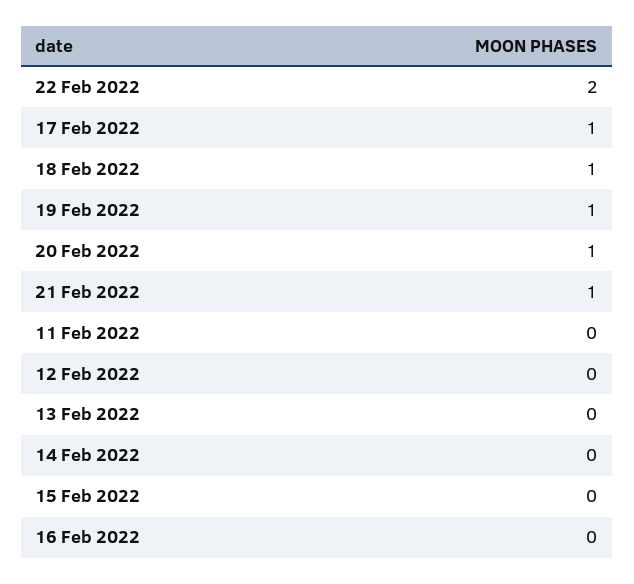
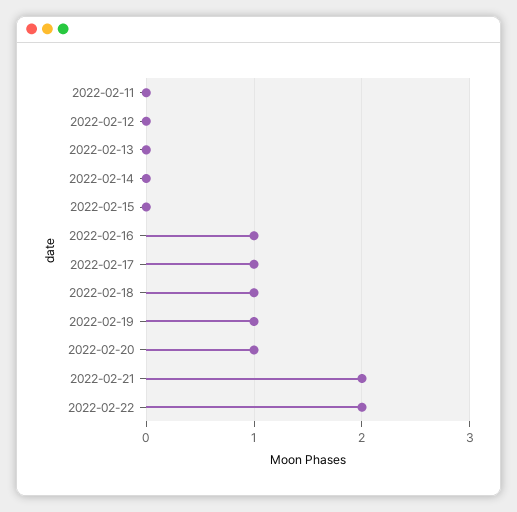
  {
    "22 Feb 2022": 2,
    "17 Feb 2022": 1,
    "18 Feb 2022": 1,
    "19 Feb 2022": 1,
    "20 Feb 2022": 1,
-   "21 Feb 2022": 1,
+   "21 Feb 2022": 2,
    "11 Feb 2022": 0,
    "12 Feb 2022": 0,
    "13 Feb 2022": 0,
    "14 Feb 2022": 0,
    "15 Feb 2022": 0,
-   "16 Feb 2022": 0
+   "16 Feb 2022": 1
  }

